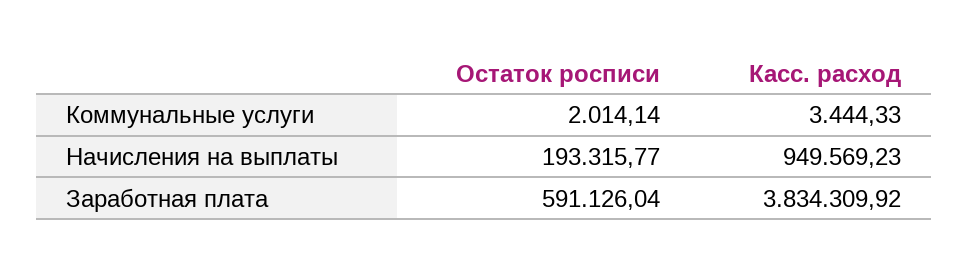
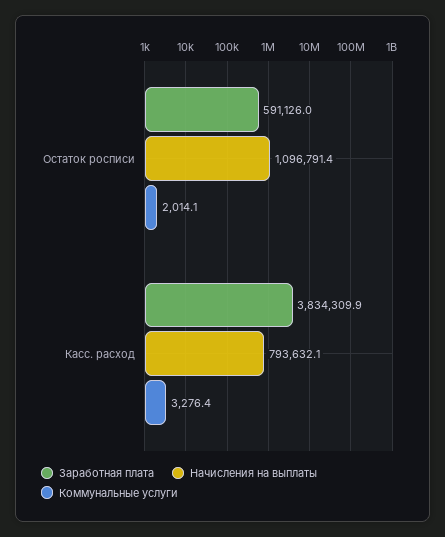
  {
    "Коммунальные услуги": {
      "Остаток росписи": 2014.14,
-     "Касс. расход": 3444.33
+     "Касс. расход": 3276.4
    },
    "Начисления на выплаты": {
-     "Остаток росписи": 193315.77,
+     "Остаток росписи": 1096791.4,
-     "Касс. расход": 949569.23
+     "Касс. расход": 793632.1
    },
    "Заработная плата": {
      "Остаток росписи": 591126.04,
      "Касс. расход": 3834309.92
    }
  }

